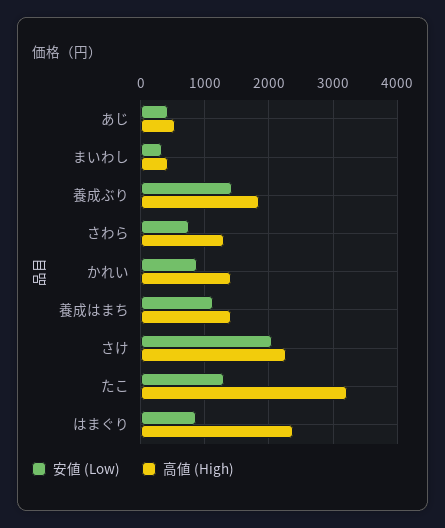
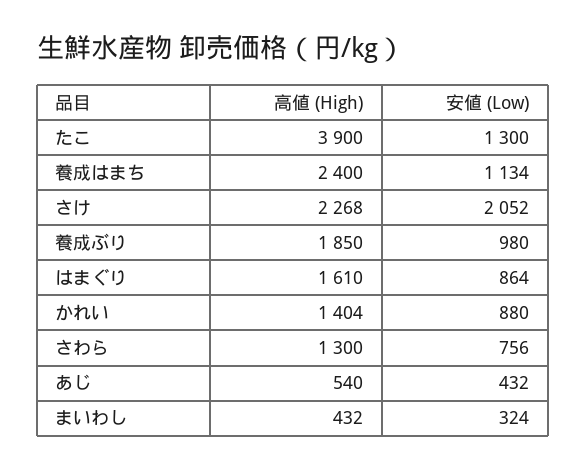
  {
    "安値 (Low)": {
      "あじ": 432,
      "まいわし": 324,
-     "養成ぶり": 1400,
+     "養成ぶり": 980,
      "さわら": 756,
      "かれい": 880,
      "養成はまち": 1134,
      "さけ": 2052,
      "たこ": 1300,
      "はまぐり": 864
    },
    "高値 (High)": {
      "あじ": 540,
      "まいわし": 432,
      "養成ぶり": 1850,
      "さわら": 1300,
      "かれい": 1404,
-     "養成はまち": 1400,
+     "養成はまち": 2400,
      "さけ": 2268,
-     "たこ": 3200,
+     "たこ": 3900,
-     "はまぐり": 2400
+     "はまぐり": 1610
    }
  }

